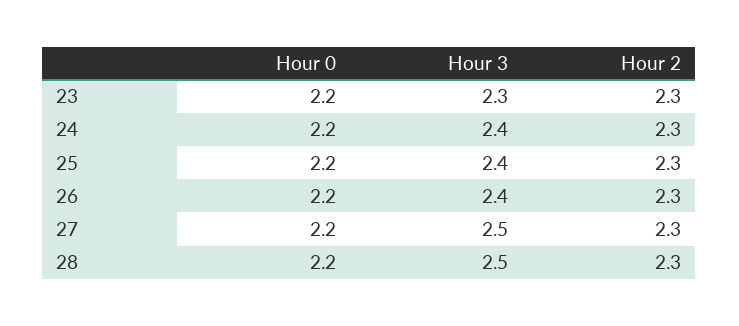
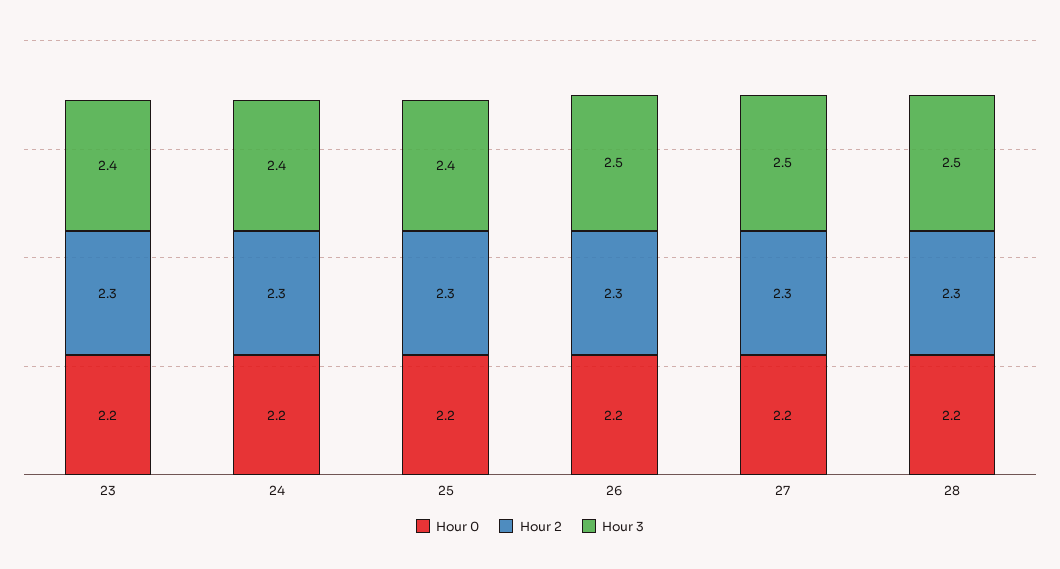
  {
    "Hour 0": {
      "23": 2.2,
      "24": 2.2,
      "25": 2.2,
      "26": 2.2,
      "27": 2.2,
      "28": 2.2
    },
    "Hour 3": {
-     "23": 2.3,
+     "23": 2.4,
      "24": 2.4,
      "25": 2.4,
-     "26": 2.4,
+     "26": 2.5,
      "27": 2.5,
      "28": 2.5
    },
    "Hour 2": {
      "23": 2.3,
      "24": 2.3,
      "25": 2.3,
      "26": 2.3,
      "27": 2.3,
      "28": 2.3
    }
  }

